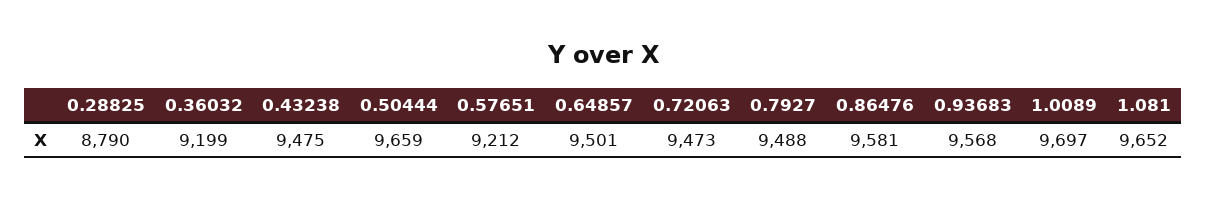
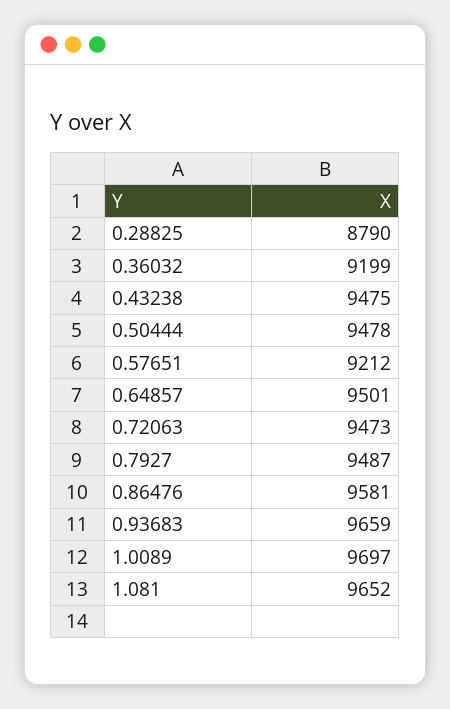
  {
    "0.28825": 8790,
    "0.36032": 9199,
    "0.43238": 9475,
-   "0.50444": 9659,
+   "0.50444": 9478,
    "0.57651": 9212,
    "0.64857": 9501,
    "0.72063": 9473,
-   "0.7927": 9488,
+   "0.7927": 9487,
    "0.86476": 9581,
-   "0.93683": 9568,
+   "0.93683": 9659,
    "1.0089": 9697,
    "1.081": 9652
  }

